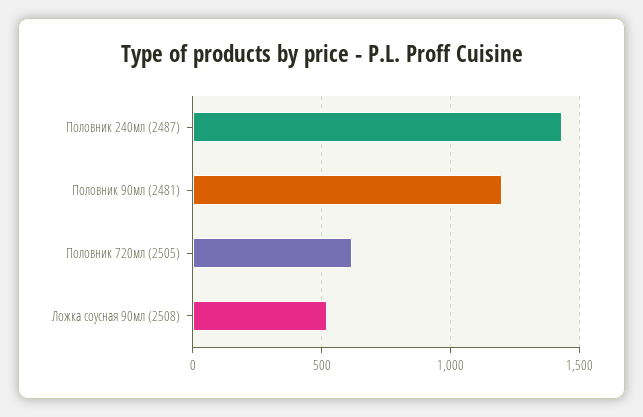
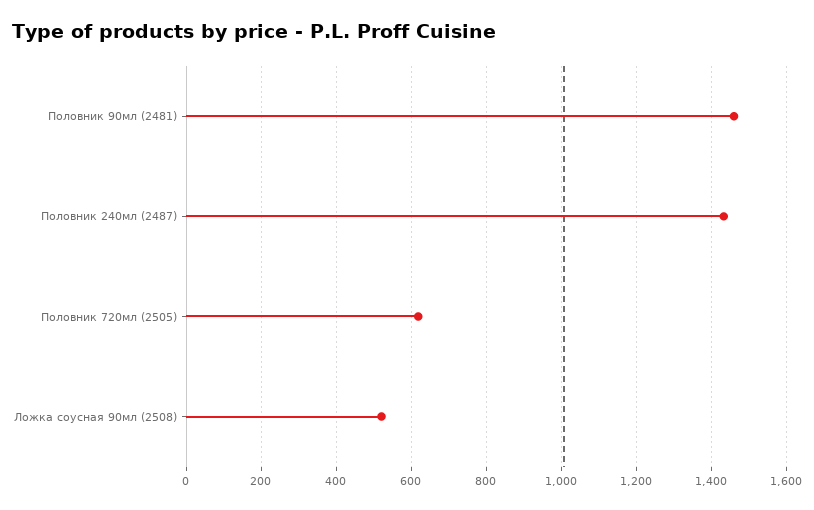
  {
    "Половник 240мл (2487)": 1440,
-   "Половник 90мл (2481)": 1200,
+   "Половник 90мл (2481)": 1460,
    "Половник 720мл (2505)": 620,
    "Ложка соусная 90мл (2508)": 520
  }

